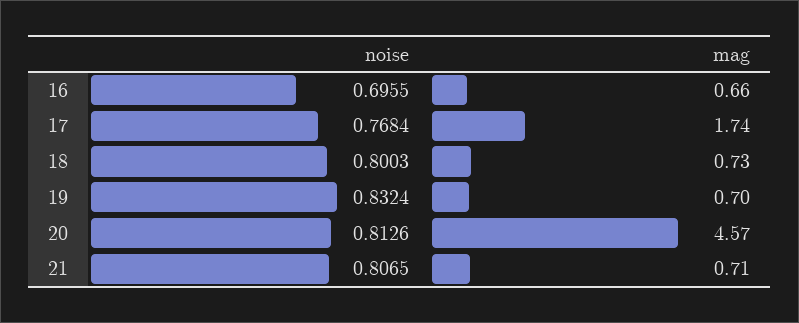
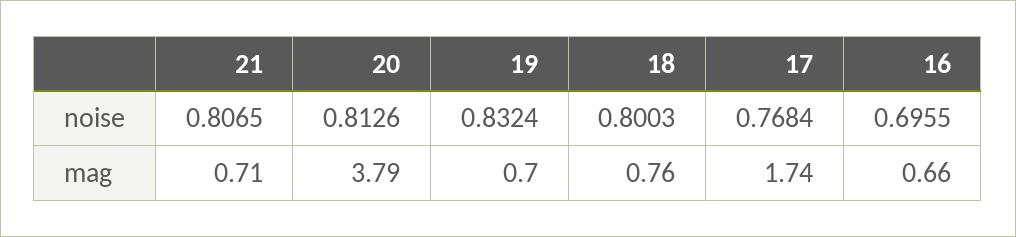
  {
    "noise": {
      "16": 0.6955,
      "17": 0.7684,
      "18": 0.8003,
      "19": 0.8324,
      "20": 0.8126,
      "21": 0.8065
    },
    "mag": {
      "16": 0.66,
      "17": 1.74,
-     "18": 0.73,
+     "18": 0.76,
      "19": 0.7,
-     "20": 4.57,
+     "20": 3.79,
      "21": 0.71
    }
  }

